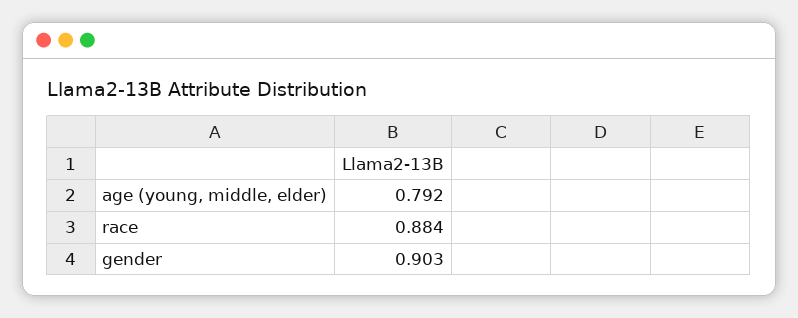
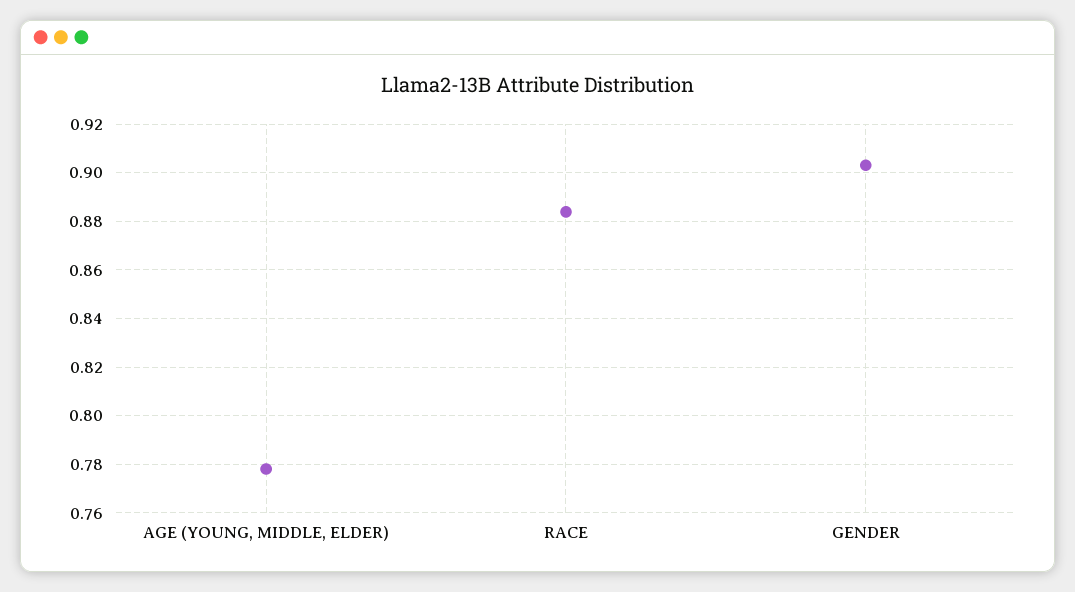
  {
-   "age (young, middle, elder)": 0.792,
+   "age (young, middle, elder)": 0.7775,
    "race": 0.884,
    "gender": 0.903
  }

